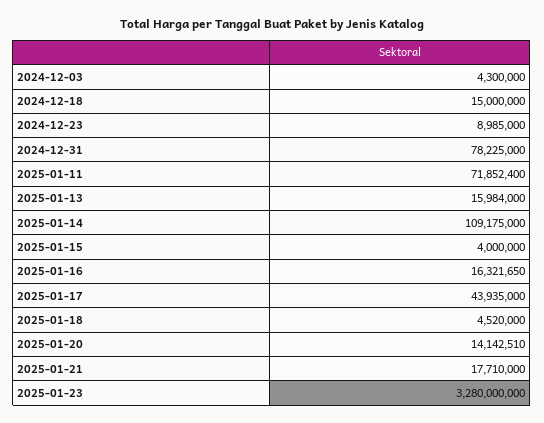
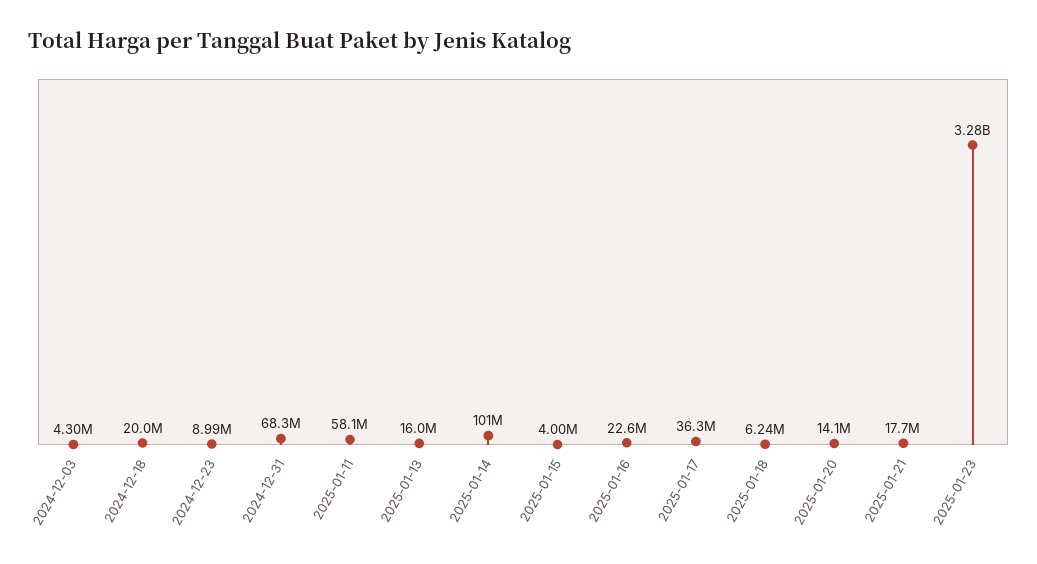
  {
    "2024-12-03": 4300000,
-   "2024-12-18": 15000000,
+   "2024-12-18": 20000000,
    "2024-12-23": 8985000,
-   "2024-12-31": 78225000,
+   "2024-12-31": 68300000,
-   "2025-01-11": 71852400,
+   "2025-01-11": 58100000,
    "2025-01-13": 15984000,
-   "2025-01-14": 109175000,
+   "2025-01-14": 101000000,
    "2025-01-15": 4000000,
-   "2025-01-16": 16321650,
+   "2025-01-16": 22600000,
-   "2025-01-17": 43935000,
+   "2025-01-17": 36300000,
-   "2025-01-18": 4520000,
+   "2025-01-18": 6240000,
    "2025-01-20": 14142510,
    "2025-01-21": 17710000,
    "2025-01-23": 3280000000
  }

